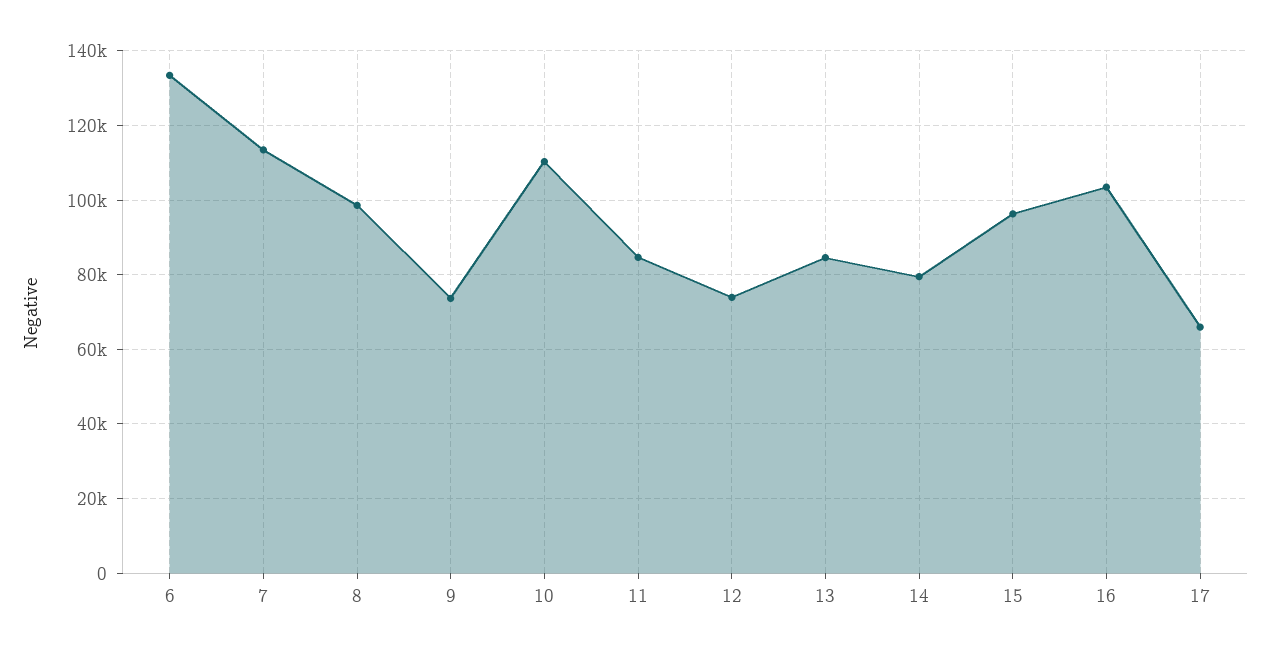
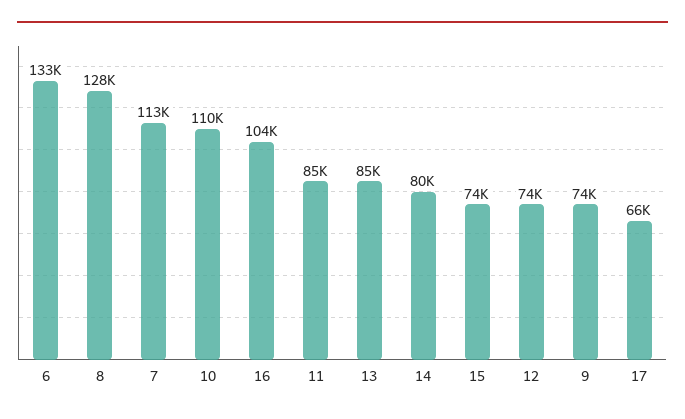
  {
    "6": 133000,
    "7": 113000,
-   "8": 98000,
+   "8": 128000,
    "9": 74000,
    "10": 110000,
    "11": 85000,
    "12": 74000,
    "13": 85000,
    "14": 80000,
-   "15": 96000,
+   "15": 74000,
    "16": 104000,
    "17": 66000
  }

